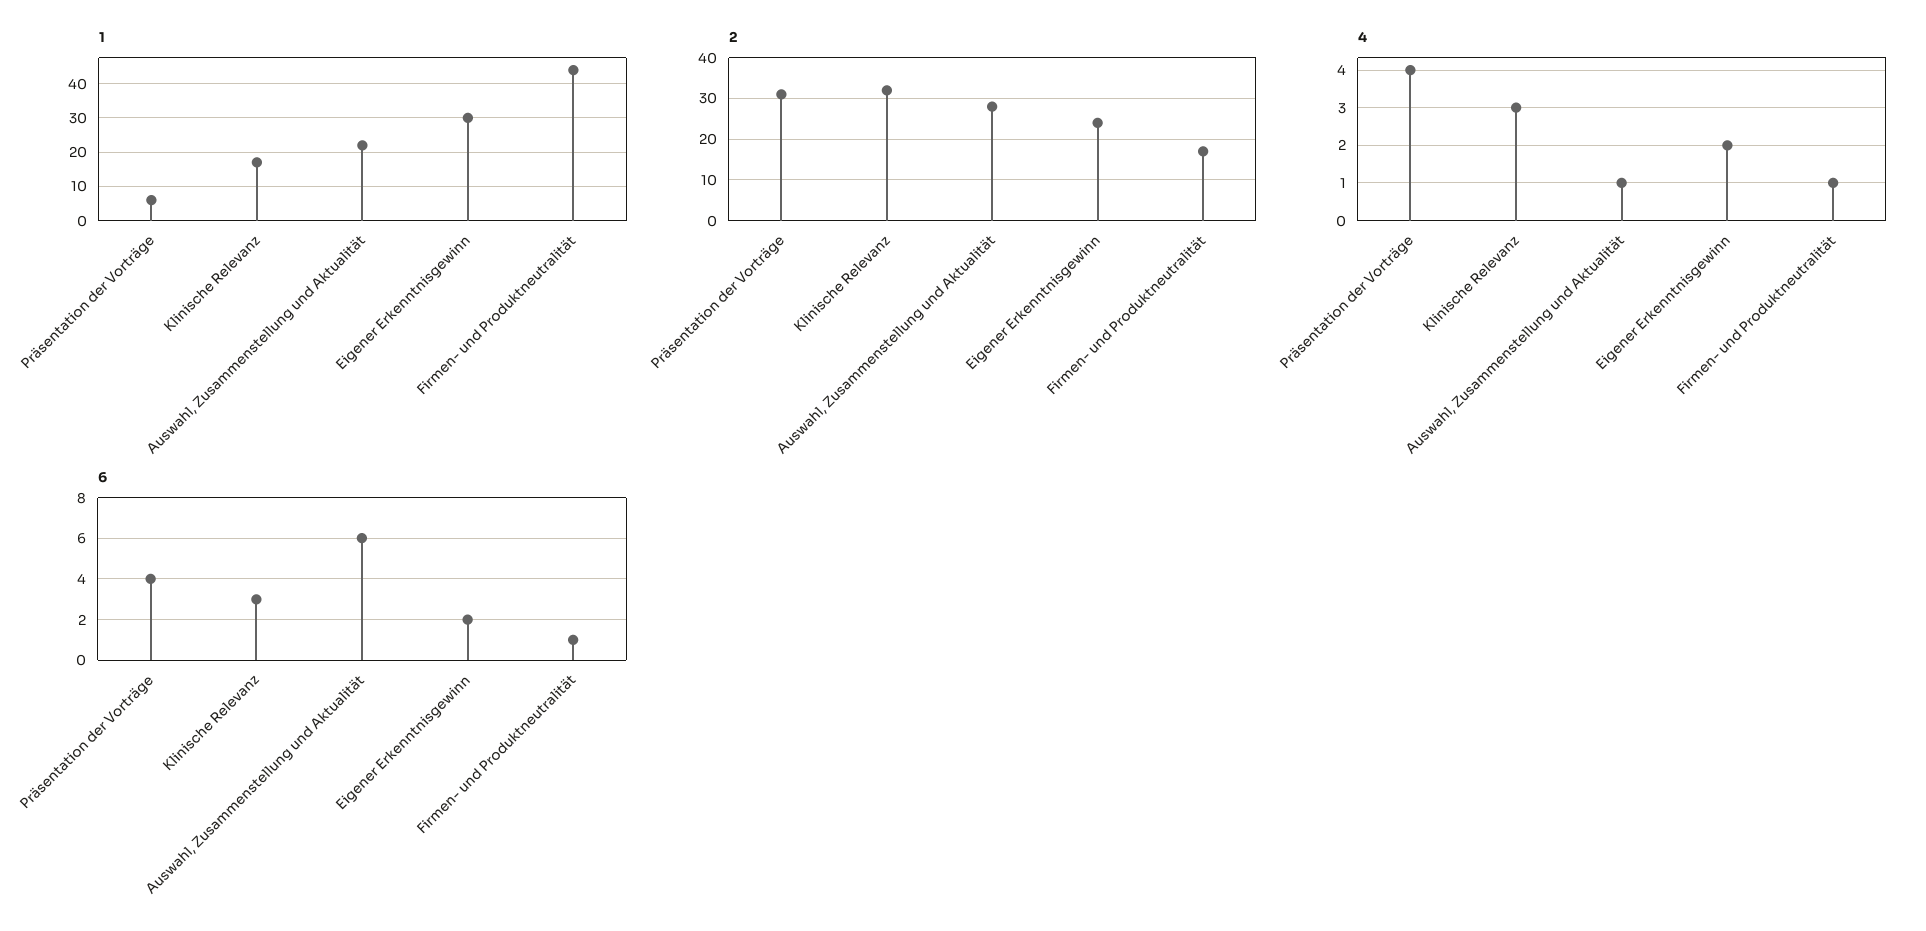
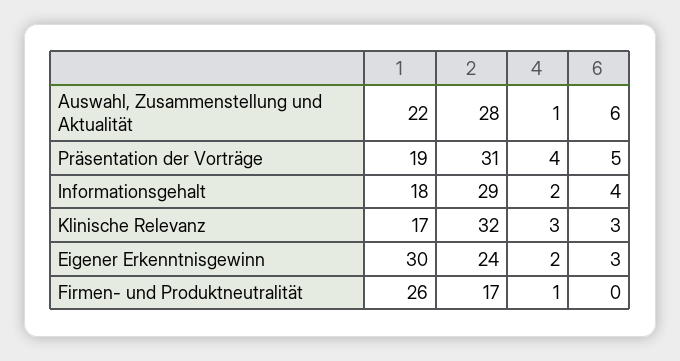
  {
    "1": {
-     "Präsentation der Vorträge": 5,
+     "Präsentation der Vorträge": 19,
      "Klinische Relevanz": 17,
      "Auswahl, Zusammenstellung und Aktualität": 22,
      "Eigener Erkenntnisgewinn": 30,
-     "Firmen- und Produktneutralität": 45
+     "Firmen- und Produktneutralität": 26,
+     "Informationsgehalt": 18
    },
    "2": {
      "Präsentation der Vorträge": 31,
      "Klinische Relevanz": 32,
      "Auswahl, Zusammenstellung und Aktualität": 28,
      "Eigener Erkenntnisgewinn": 24,
-     "Firmen- und Produktneutralität": 17
+     "Firmen- und Produktneutralität": 17,
+     "Informationsgehalt": 29
    },
    "4": {
      "Präsentation der Vorträge": 4,
      "Klinische Relevanz": 3,
      "Auswahl, Zusammenstellung und Aktualität": 1,
      "Eigener Erkenntnisgewinn": 2,
-     "Firmen- und Produktneutralität": 1
+     "Firmen- und Produktneutralität": 1,
+     "Informationsgehalt": 2
    },
    "6": {
-     "Präsentation der Vorträge": 4,
+     "Präsentation der Vorträge": 5,
      "Klinische Relevanz": 3,
      "Auswahl, Zusammenstellung und Aktualität": 6,
-     "Eigener Erkenntnisgewinn": 2,
+     "Eigener Erkenntnisgewinn": 3,
-     "Firmen- und Produktneutralität": 1
+     "Firmen- und Produktneutralität": 0,
+     "Informationsgehalt": 4
    }
  }

